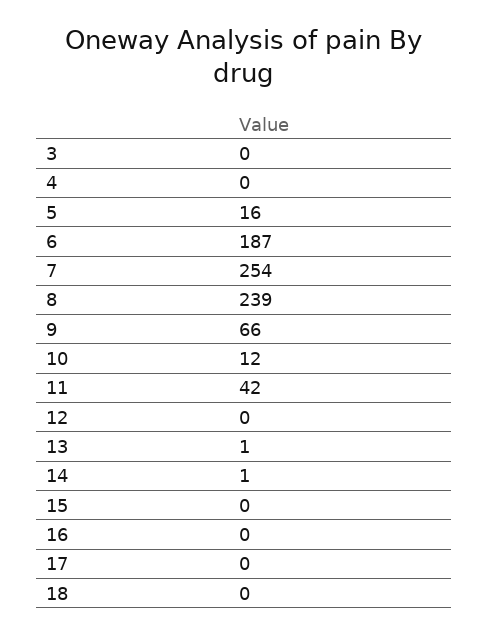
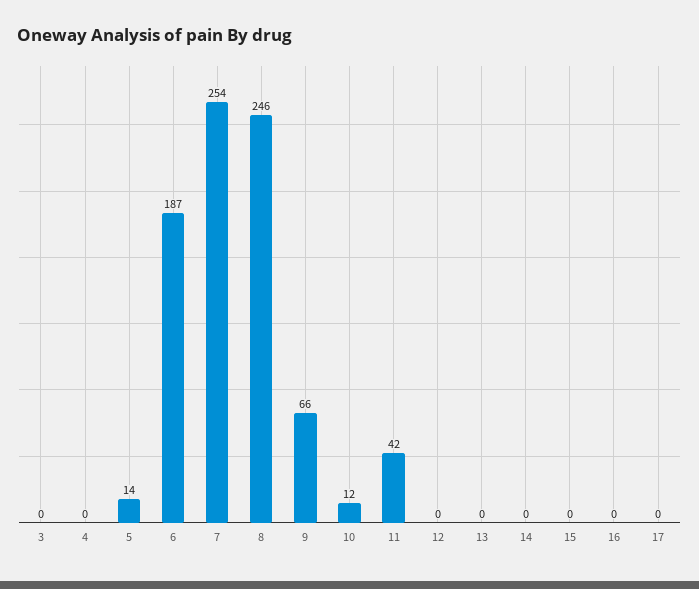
  {
    "3": 0,
    "4": 0,
-   "5": 16,
+   "5": 14,
    "6": 187,
    "7": 254,
-   "8": 239,
+   "8": 246,
    "9": 66,
    "10": 12,
    "11": 42,
    "12": 0,
-   "13": 1,
+   "13": 0,
-   "14": 1,
+   "14": 0,
    "15": 0,
    "16": 0,
-   "17": 0,
+   "17": 0
-   "18": 0
  }

